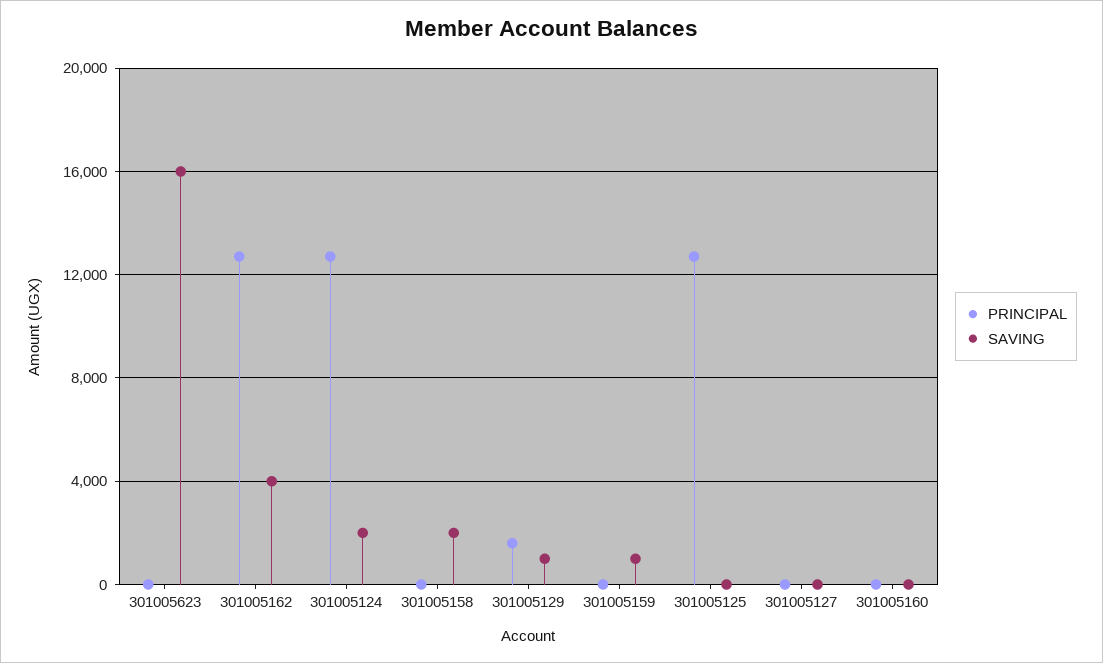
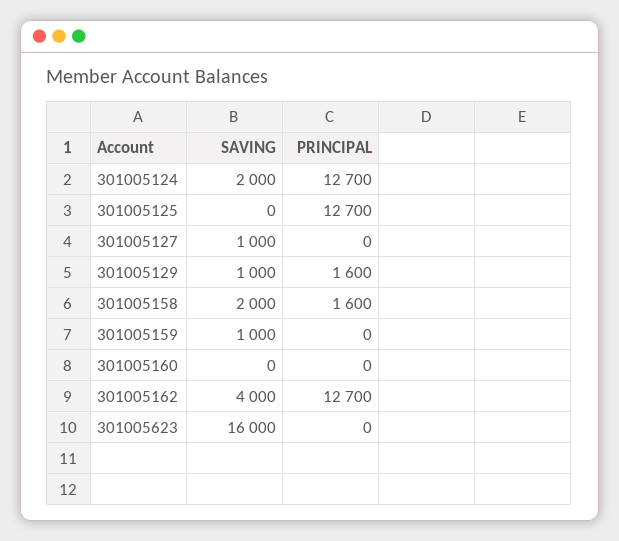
  {
    "PRINCIPAL": {
      "301005623": 0,
      "301005162": 12700,
      "301005124": 12700,
-     "301005158": 0,
+     "301005158": 1600,
      "301005129": 1600,
      "301005159": 0,
      "301005125": 12700,
      "301005127": 0,
      "301005160": 0
    },
    "SAVING": {
      "301005623": 16000,
      "301005162": 4000,
      "301005124": 2000,
      "301005158": 2000,
      "301005129": 1000,
      "301005159": 1000,
      "301005125": 0,
-     "301005127": 0,
+     "301005127": 1000,
      "301005160": 0
    }
  }

